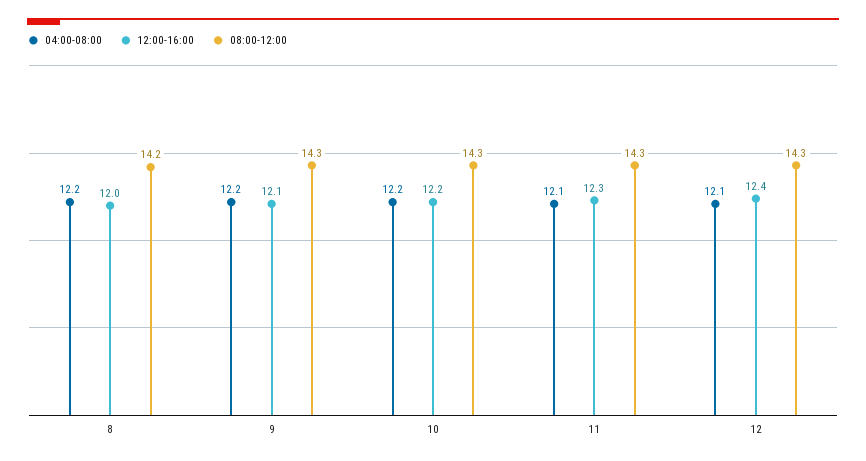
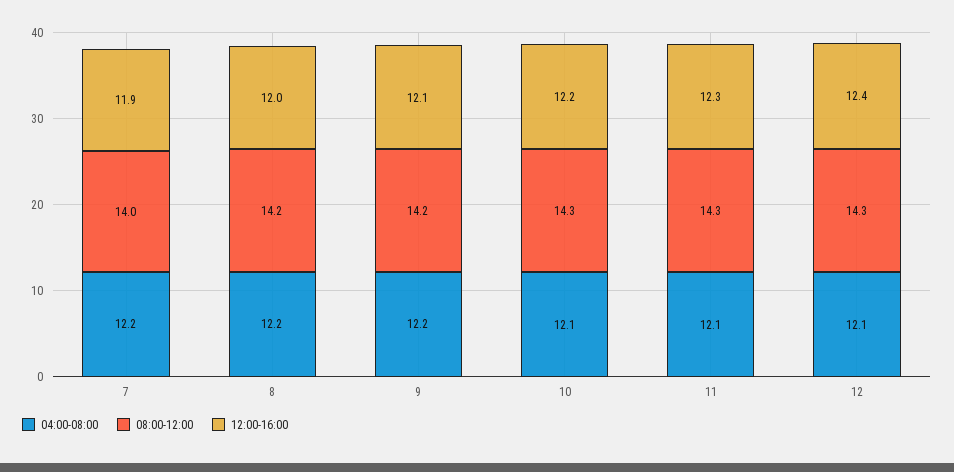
  {
    "04:00-08:00": {
      "8": 12.2,
      "9": 12.2,
-     "10": 12.2,
+     "10": 12.1,
      "11": 12.1,
-     "12": 12.1
+     "12": 12.1,
+     "7": 12.2
    },
    "12:00-16:00": {
      "8": 12,
      "9": 12.1,
      "10": 12.2,
      "11": 12.3,
-     "12": 12.4
+     "12": 12.4,
+     "7": 11.9
    },
    "08:00-12:00": {
      "8": 14.2,
-     "9": 14.3,
+     "9": 14.2,
      "10": 14.3,
      "11": 14.3,
-     "12": 14.3
+     "12": 14.3,
+     "7": 14
    }
  }

